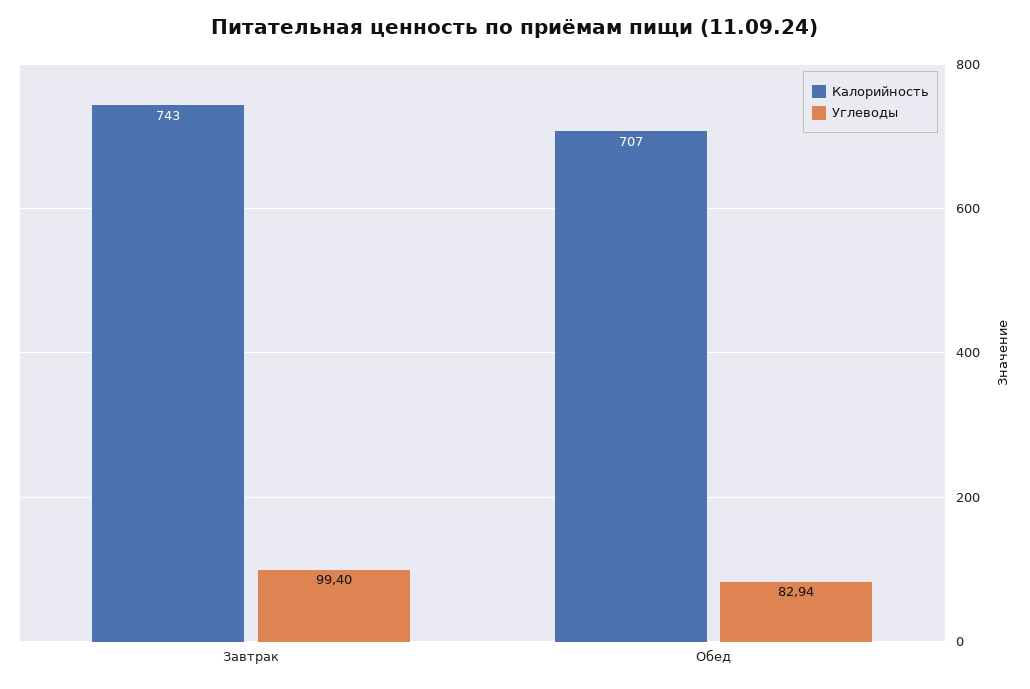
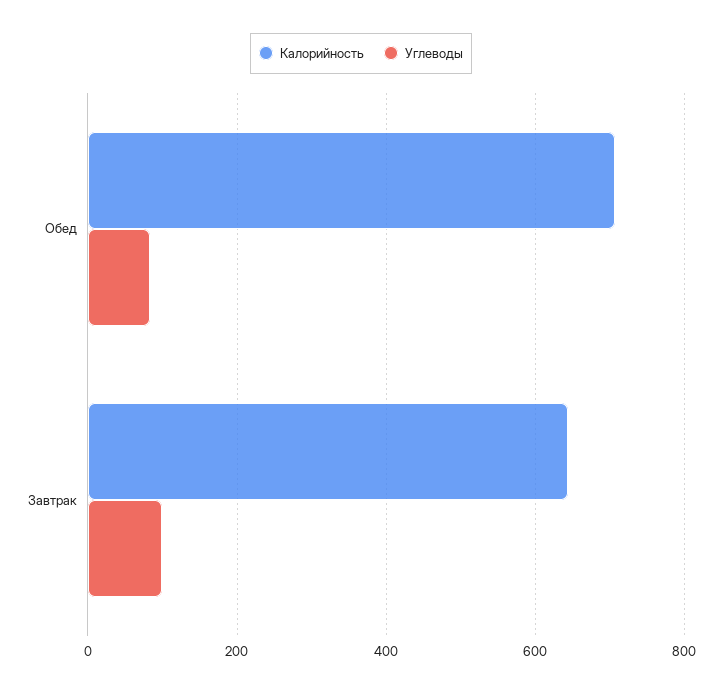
  {
    "Калорийность": {
-     "Завтрак": 743,
+     "Завтрак": 640,
      "Обед": 707
    },
    "Углеводы": {
      "Завтрак": 99.4,
      "Обед": 82.94
    }
  }

